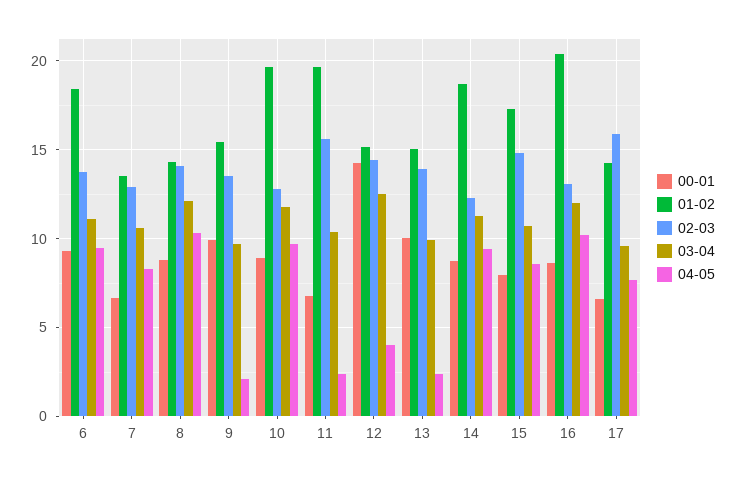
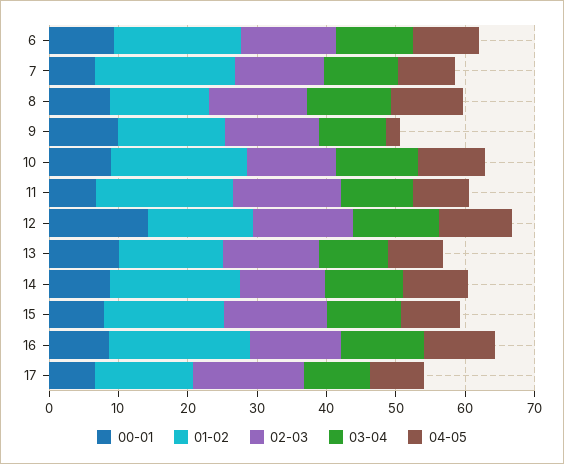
  {
    "00-01": {
      "6": 9.5,
      "7": 6.5,
      "8": 9,
      "9": 10,
      "10": 9,
      "11": 7,
      "12": 14,
      "13": 10,
      "14": 9,
      "15": 8,
      "16": 8.5,
      "17": 6.5
    },
    "01-02": {
      "6": 18.5,
-     "7": 13.5,
+     "7": 20,
      "8": 14.5,
      "9": 15.5,
      "10": 19.5,
      "11": 19.5,
      "12": 15,
      "13": 15,
      "14": 18.5,
      "15": 17.5,
      "16": 20.5,
      "17": 14
    },
    "02-03": {
      "6": 14,
      "7": 13,
      "8": 14,
      "9": 13.5,
      "10": 13,
      "11": 15.5,
      "12": 14.5,
      "13": 14,
      "14": 12.5,
      "15": 15,
      "16": 13,
      "17": 16
    },
    "03-04": {
      "6": 11,
      "7": 10.5,
      "8": 12,
      "9": 9.5,
      "10": 12,
      "11": 10.5,
      "12": 12.5,
      "13": 10,
      "14": 11.5,
      "15": 10.5,
      "16": 12,
      "17": 9.5
    },
    "04-05": {
      "6": 9.5,
      "7": 8.5,
      "8": 10.5,
      "9": 2,
      "10": 9.5,
-     "11": 2.5,
+     "11": 8,
-     "12": 4,
+     "12": 10,
-     "13": 2.5,
+     "13": 8,
      "14": 9.5,
      "15": 8.5,
      "16": 10,
      "17": 7.5
    }
  }

